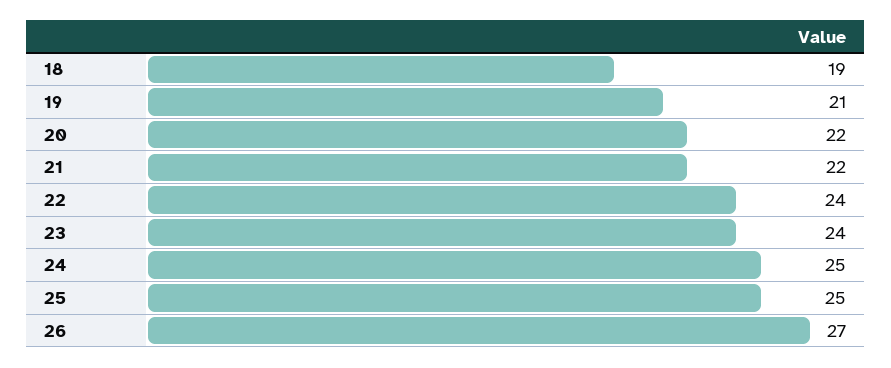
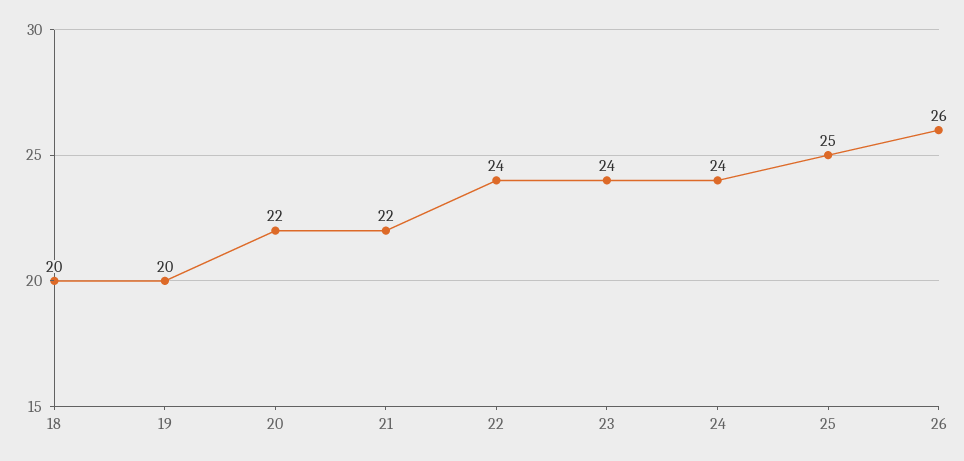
  {
-   "18": 19,
+   "18": 20,
-   "19": 21,
+   "19": 20,
    "20": 22,
    "21": 22,
    "22": 24,
    "23": 24,
-   "24": 25,
+   "24": 24,
    "25": 25,
-   "26": 27
+   "26": 26
  }

